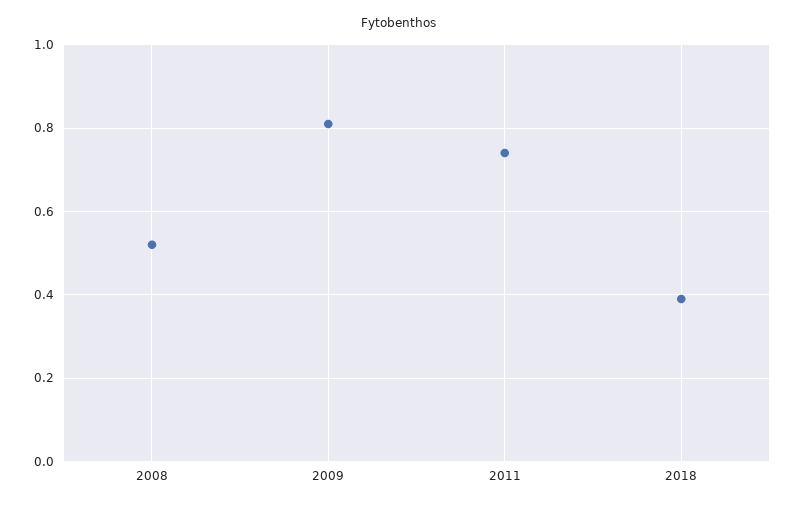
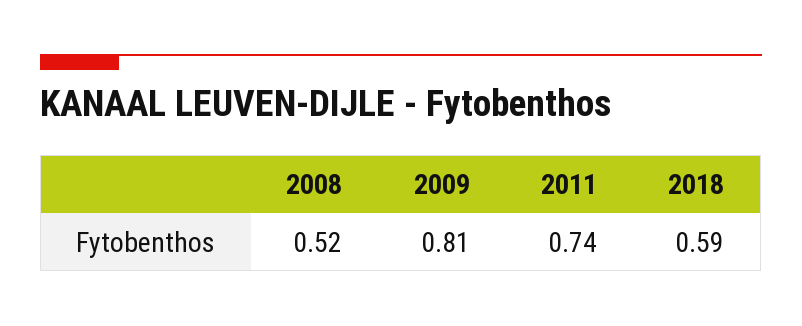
  {
    "2008": 0.52,
    "2009": 0.81,
    "2011": 0.74,
-   "2018": 0.4
+   "2018": 0.59
  }

